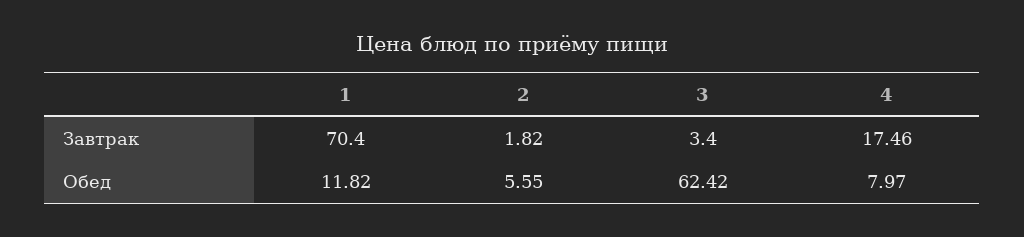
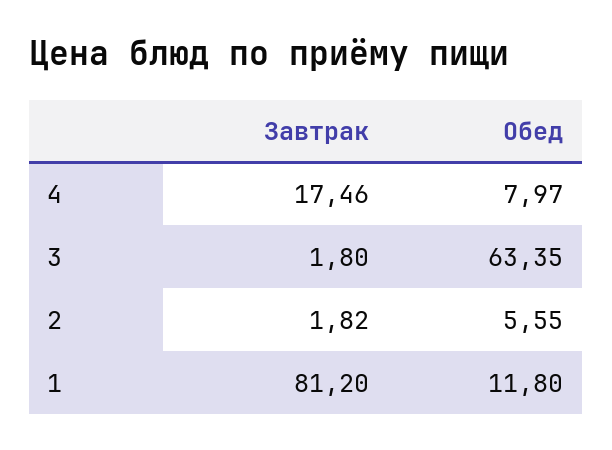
  {
    "1": {
-     "Завтрак": 70.4,
+     "Завтрак": 81.2,
-     "Обед": 11.82
+     "Обед": 11.8
    },
    "2": {
      "Завтрак": 1.82,
      "Обед": 5.55
    },
    "3": {
-     "Завтрак": 3.4,
+     "Завтрак": 1.8,
-     "Обед": 62.42
+     "Обед": 63.35
    },
    "4": {
      "Завтрак": 17.46,
      "Обед": 7.97
    }
  }

